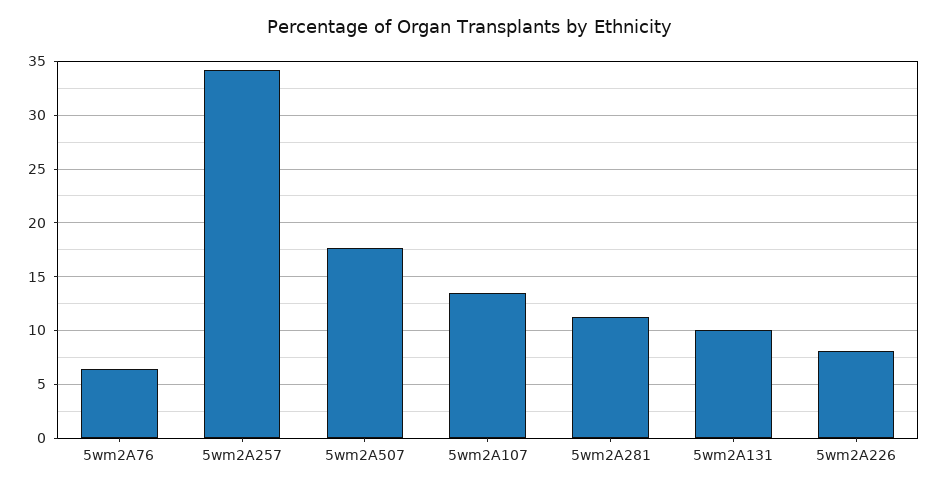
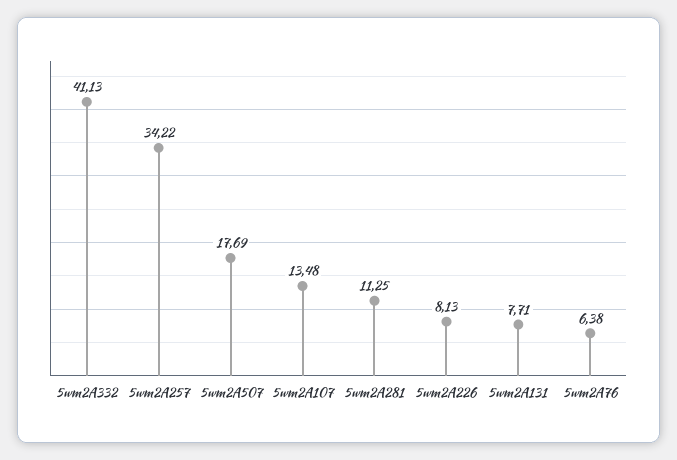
  {
    "5wm2A76": 6.38,
    "5wm2A257": 34.22,
    "5wm2A507": 17.69,
    "5wm2A107": 13.48,
    "5wm2A281": 11.25,
-   "5wm2A131": 10,
+   "5wm2A131": 7.71,
-   "5wm2A226": 8.13
+   "5wm2A226": 8.13,
+   "5wm2A332": 41.13
  }

